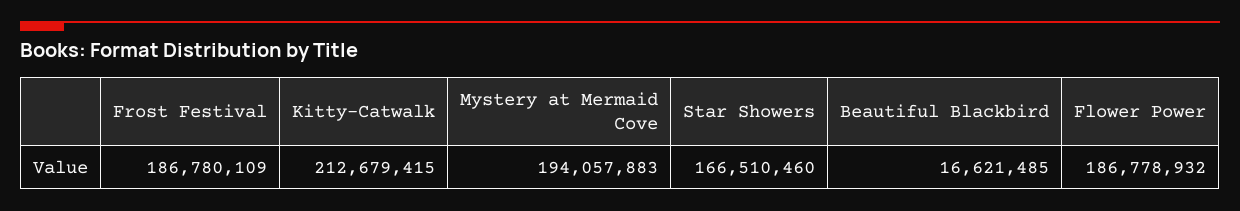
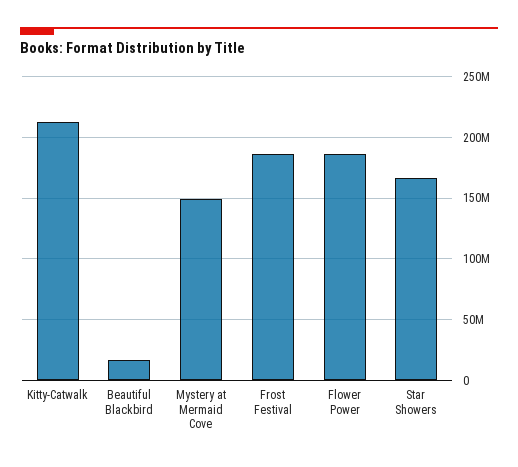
  {
    "Frost Festival": 186780109,
    "Kitty-Catwalk": 212679415,
-   "Mystery at Mermaid Cove": 194057883,
+   "Mystery at Mermaid Cove": 150000000,
    "Star Showers": 166510460,
    "Beautiful Blackbird": 16621485,
    "Flower Power": 186778932
  }

